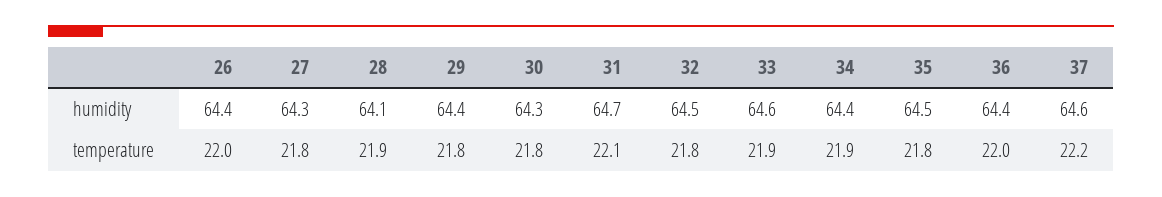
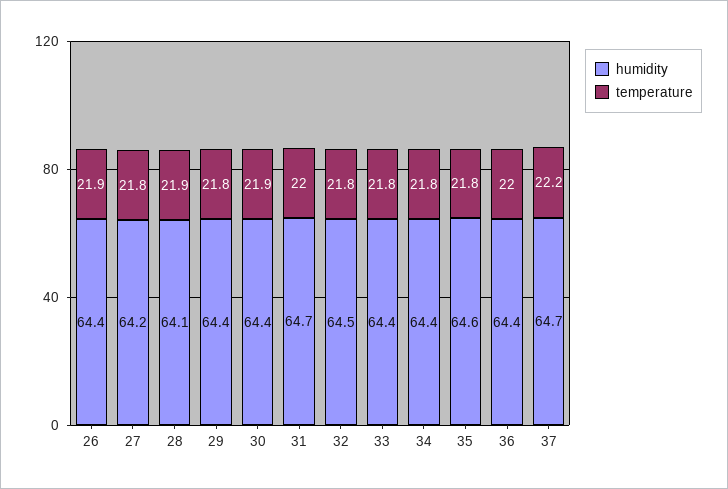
  {
    "humidity": {
      "26": 64.4,
-     "27": 64.3,
+     "27": 64.2,
      "28": 64.1,
      "29": 64.4,
-     "30": 64.3,
+     "30": 64.4,
      "31": 64.7,
      "32": 64.5,
-     "33": 64.6,
+     "33": 64.4,
      "34": 64.4,
-     "35": 64.5,
+     "35": 64.6,
      "36": 64.4,
-     "37": 64.6
+     "37": 64.7
    },
    "temperature": {
-     "26": 22,
+     "26": 21.9,
      "27": 21.8,
      "28": 21.9,
      "29": 21.8,
-     "30": 21.8,
+     "30": 21.9,
-     "31": 22.1,
+     "31": 22,
      "32": 21.8,
-     "33": 21.9,
+     "33": 21.8,
-     "34": 21.9,
+     "34": 21.8,
      "35": 21.8,
      "36": 22,
      "37": 22.2
    }
  }

